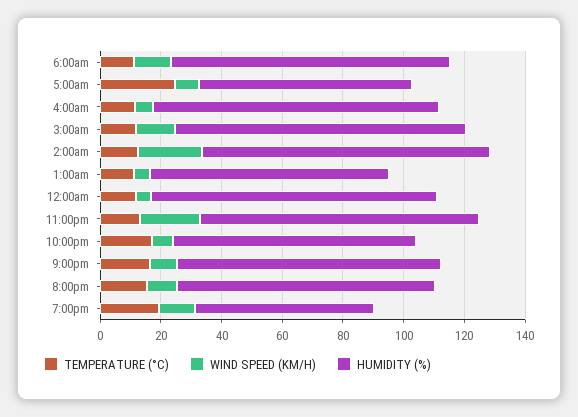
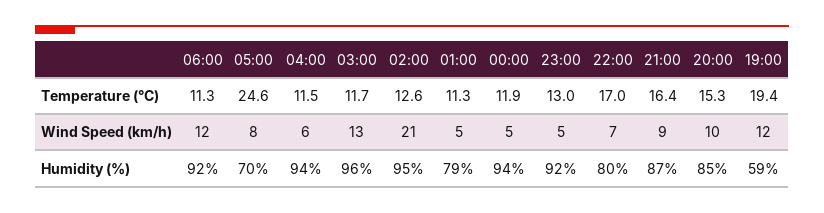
  {
    "TEMPERATURE (°C)": {
      "6:00am": 11.3,
      "5:00am": 24.6,
      "4:00am": 11.5,
      "3:00am": 11.7,
      "2:00am": 12.6,
      "1:00am": 11.3,
      "12:00am": 11.9,
      "11:00pm": 13,
      "10:00pm": 17,
      "9:00pm": 16.4,
      "8:00pm": 15.3,
      "7:00pm": 19.4
    },
    "WIND SPEED (KM/H)": {
      "6:00am": 12,
      "5:00am": 8,
      "4:00am": 6,
      "3:00am": 13,
      "2:00am": 21,
      "1:00am": 5,
      "12:00am": 5,
-     "11:00pm": 20,
+     "11:00pm": 5,
      "10:00pm": 7,
      "9:00pm": 9,
      "8:00pm": 10,
      "7:00pm": 12
    },
    "HUMIDITY (%)": {
      "6:00am": 92,
      "5:00am": 70,
      "4:00am": 94,
      "3:00am": 96,
      "2:00am": 95,
      "1:00am": 79,
      "12:00am": 94,
      "11:00pm": 92,
      "10:00pm": 80,
      "9:00pm": 87,
      "8:00pm": 85,
      "7:00pm": 59
    }
  }

